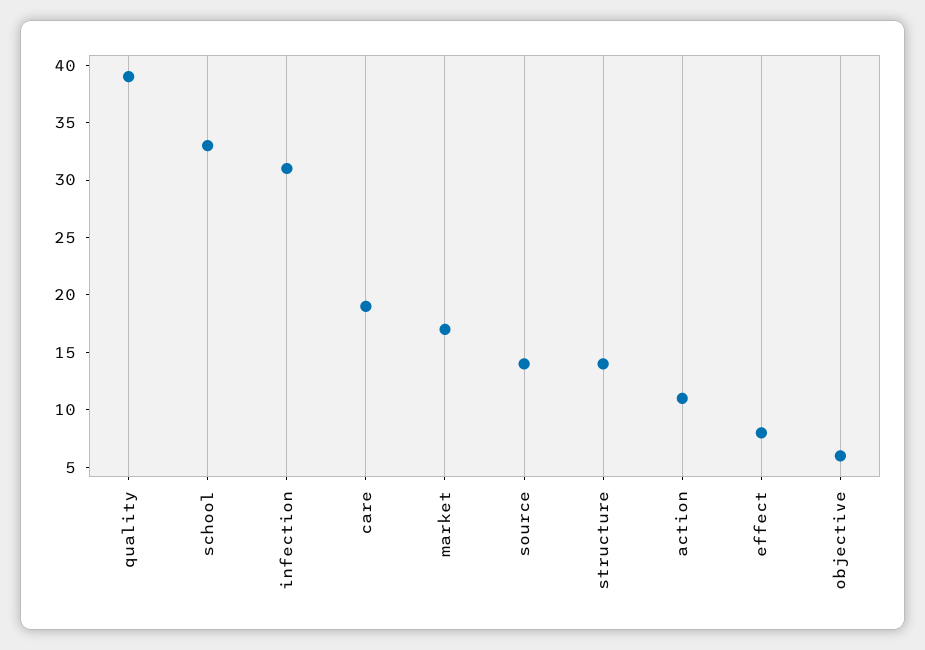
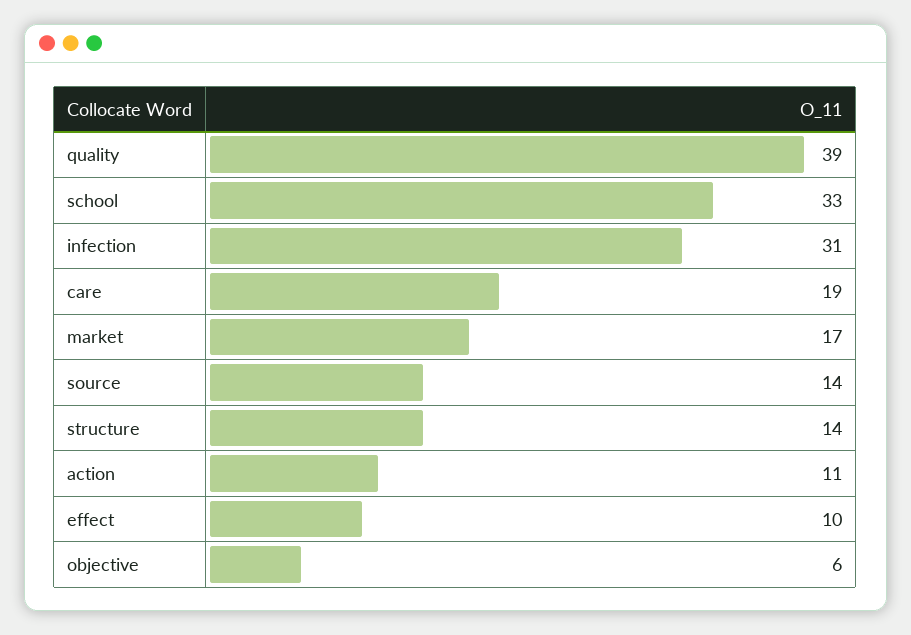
  {
    "quality": 39,
    "school": 33,
    "infection": 31,
    "care": 19,
    "market": 17,
    "source": 14,
    "structure": 14,
    "action": 11,
-   "effect": 8,
+   "effect": 10,
    "objective": 6
  }

